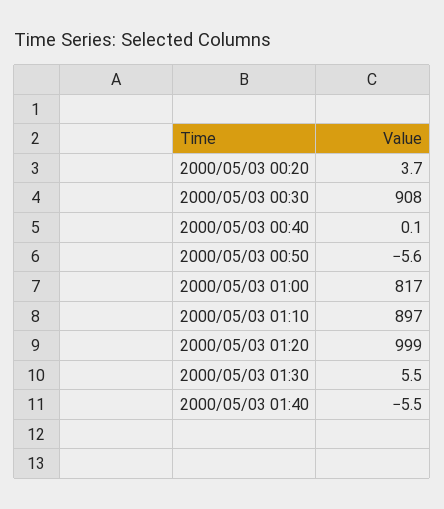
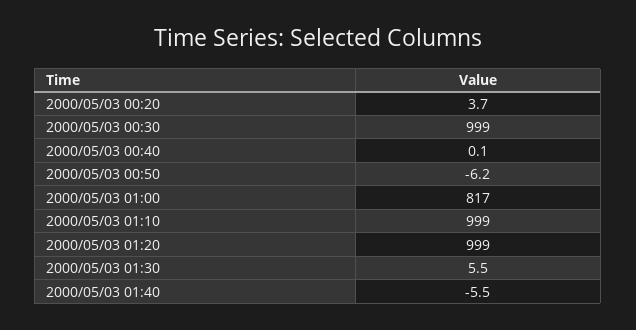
  {
    "2000/05/03 00:20": 3.7,
-   "2000/05/03 00:30": 908,
+   "2000/05/03 00:30": 999,
    "2000/05/03 00:40": 0.1,
-   "2000/05/03 00:50": -5.6,
+   "2000/05/03 00:50": -6.2,
    "2000/05/03 01:00": 817,
-   "2000/05/03 01:10": 897,
+   "2000/05/03 01:10": 999,
    "2000/05/03 01:20": 999,
    "2000/05/03 01:30": 5.5,
    "2000/05/03 01:40": -5.5
  }

